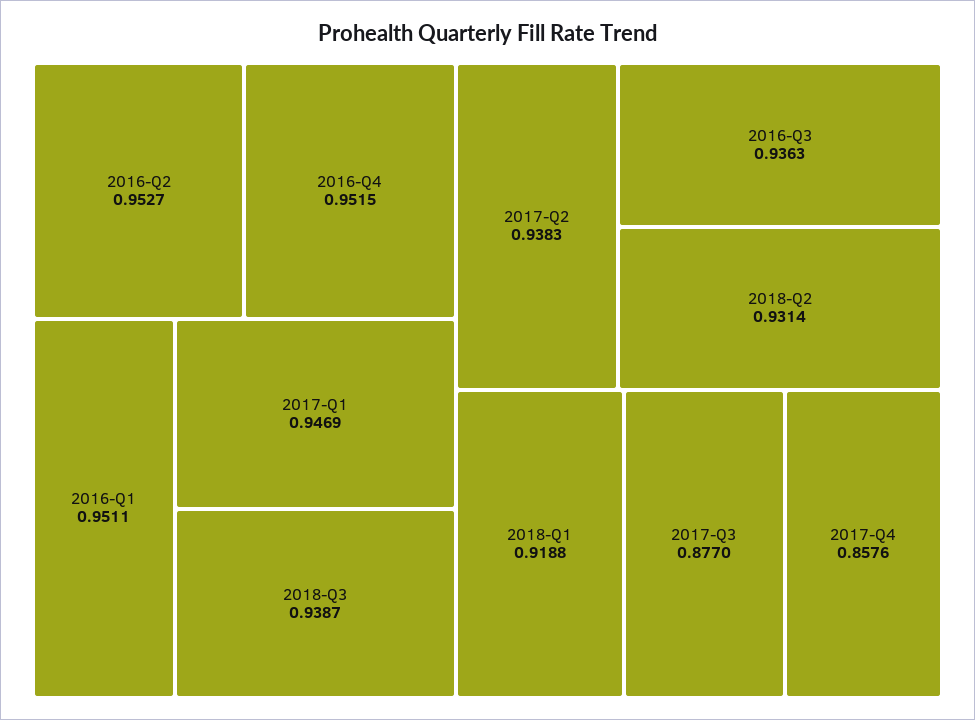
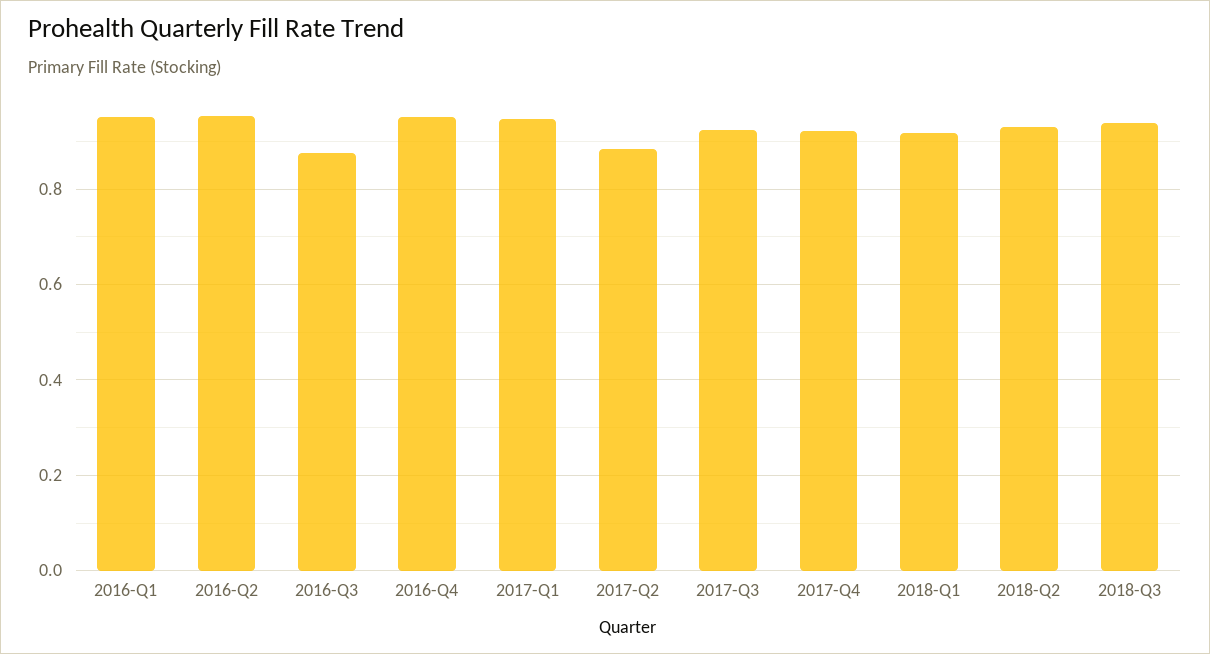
  {
    "2016-Q2": 0.9527,
    "2016-Q4": 0.9515,
    "2016-Q1": 0.9511,
    "2017-Q1": 0.9469,
    "2018-Q3": 0.9387,
-   "2017-Q2": 0.9383,
+   "2017-Q2": 0.88,
-   "2016-Q3": 0.9363,
+   "2016-Q3": 0.88,
    "2018-Q2": 0.9314,
    "2018-Q1": 0.9188,
-   "2017-Q3": 0.877,
+   "2017-Q3": 0.92,
-   "2017-Q4": 0.8576
+   "2017-Q4": 0.92
  }

